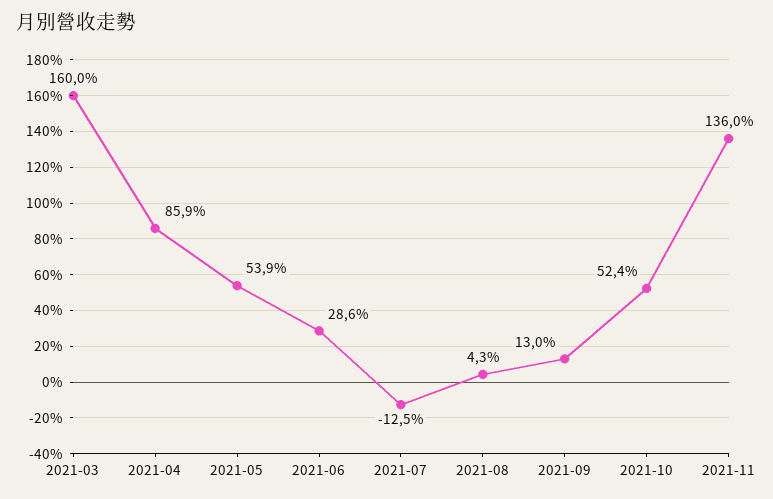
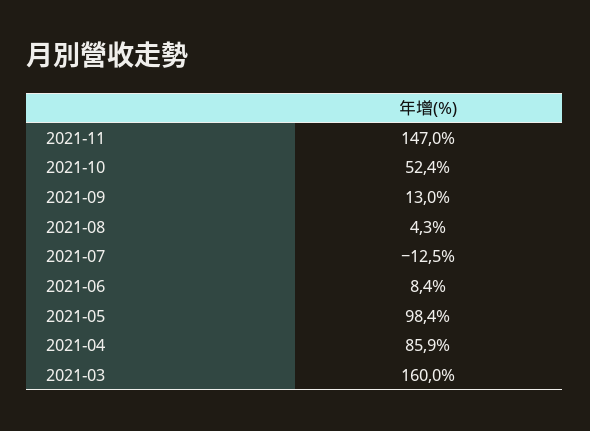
  {
    "2021-03": 160,
    "2021-04": 85.9,
-   "2021-05": 53.9,
+   "2021-05": 98.4,
-   "2021-06": 28.6,
+   "2021-06": 8.4,
    "2021-07": -12.5,
    "2021-08": 4.3,
    "2021-09": 13,
    "2021-10": 52.4,
-   "2021-11": 136
+   "2021-11": 147
  }

